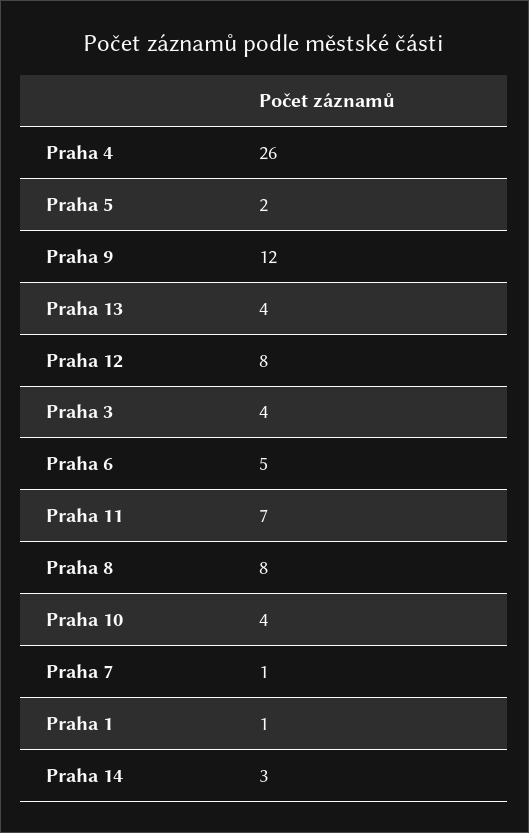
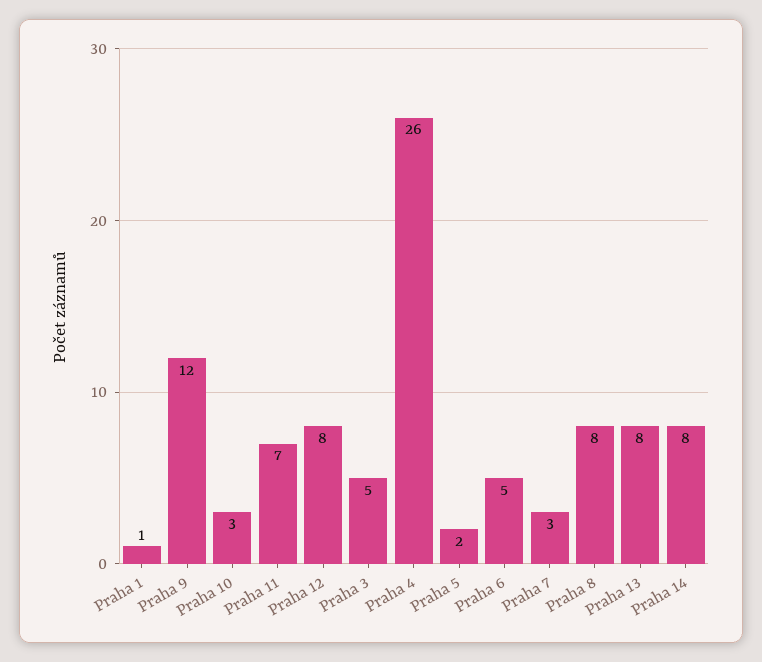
  {
    "Praha 4": 26,
    "Praha 5": 2,
    "Praha 9": 12,
-   "Praha 13": 4,
+   "Praha 13": 8,
    "Praha 12": 8,
-   "Praha 3": 4,
+   "Praha 3": 5,
    "Praha 6": 5,
    "Praha 11": 7,
    "Praha 8": 8,
-   "Praha 10": 4,
+   "Praha 10": 3,
-   "Praha 7": 1,
+   "Praha 7": 3,
    "Praha 1": 1,
-   "Praha 14": 3
+   "Praha 14": 8
  }

